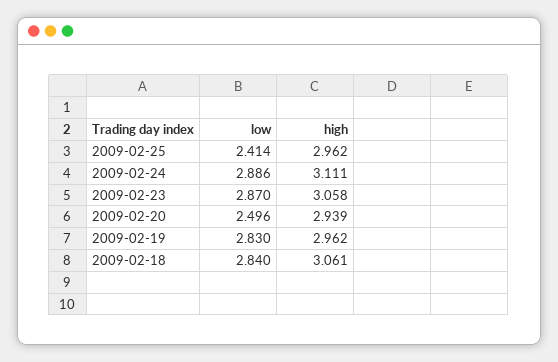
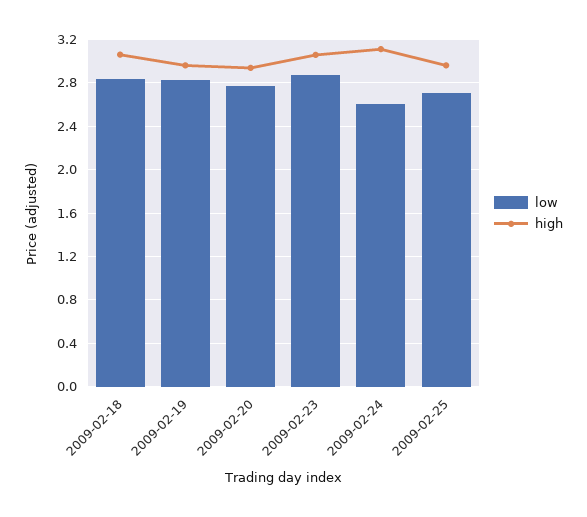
  {
    "low": {
-     "2009-02-25": 2.414,
+     "2009-02-25": 2.7,
-     "2009-02-24": 2.886,
+     "2009-02-24": 2.6,
      "2009-02-23": 2.87,
-     "2009-02-20": 2.496,
+     "2009-02-20": 2.8,
      "2009-02-19": 2.83,
      "2009-02-18": 2.84
    },
    "high": {
      "2009-02-25": 2.962,
      "2009-02-24": 3.111,
      "2009-02-23": 3.058,
      "2009-02-20": 2.939,
      "2009-02-19": 2.962,
      "2009-02-18": 3.061
    }
  }

